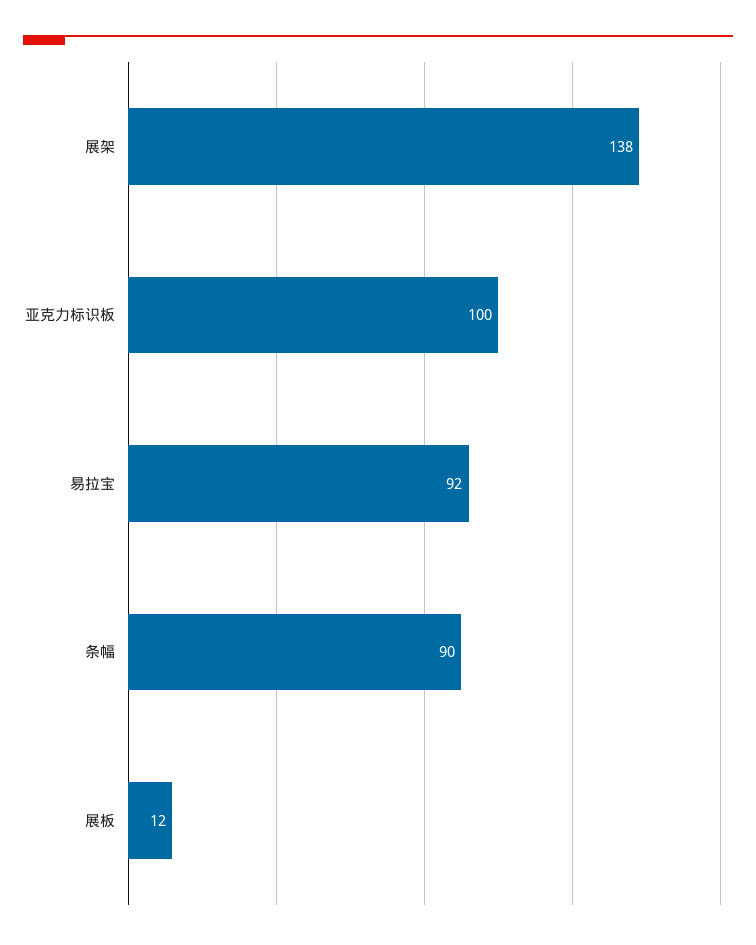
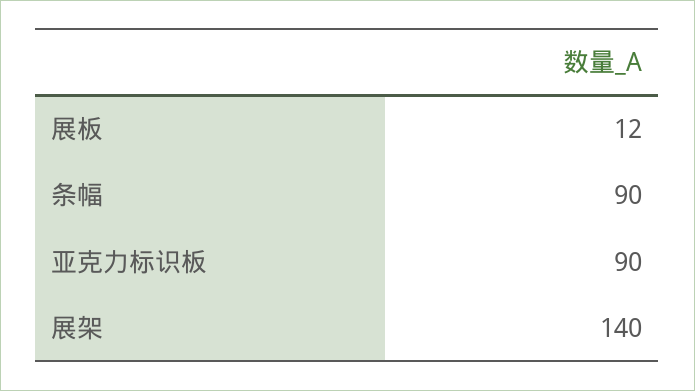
  {
-   "展架": 138,
+   "展架": 140,
-   "亚克力标识板": 100,
+   "亚克力标识板": 90,
-   "易拉宝": 92,
    "条幅": 90,
    "展板": 12
  }

